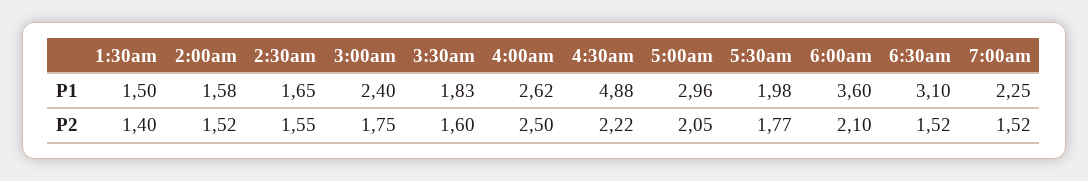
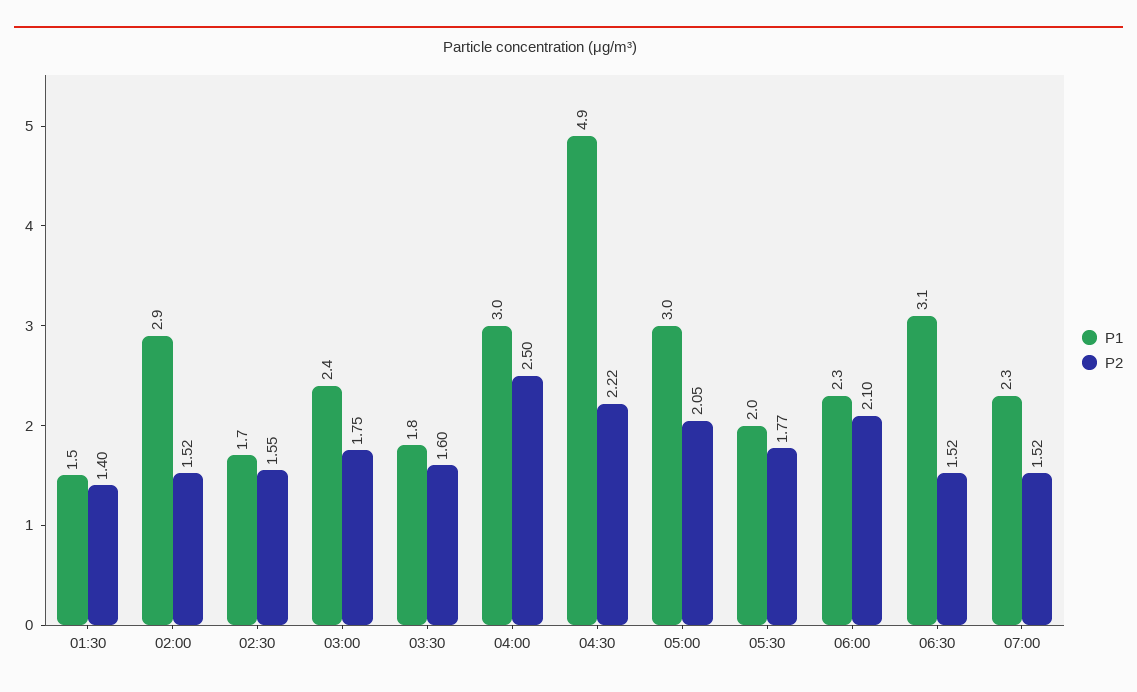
  {
    "P1": {
      "1:30am": 1.5,
-     "2:00am": 1.58,
+     "2:00am": 2.9,
      "2:30am": 1.65,
      "3:00am": 2.4,
      "3:30am": 1.83,
-     "4:00am": 2.62,
+     "4:00am": 3,
      "4:30am": 4.88,
      "5:00am": 2.96,
      "5:30am": 1.98,
-     "6:00am": 3.6,
+     "6:00am": 2.3,
      "6:30am": 3.1,
      "7:00am": 2.25
    },
    "P2": {
      "1:30am": 1.4,
      "2:00am": 1.52,
      "2:30am": 1.55,
      "3:00am": 1.75,
      "3:30am": 1.6,
      "4:00am": 2.5,
      "4:30am": 2.22,
      "5:00am": 2.05,
      "5:30am": 1.77,
      "6:00am": 2.1,
      "6:30am": 1.52,
      "7:00am": 1.52
    }
  }

